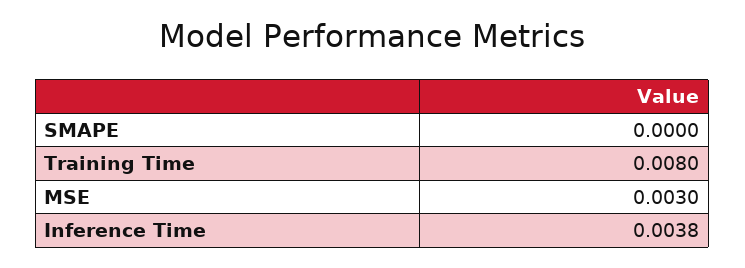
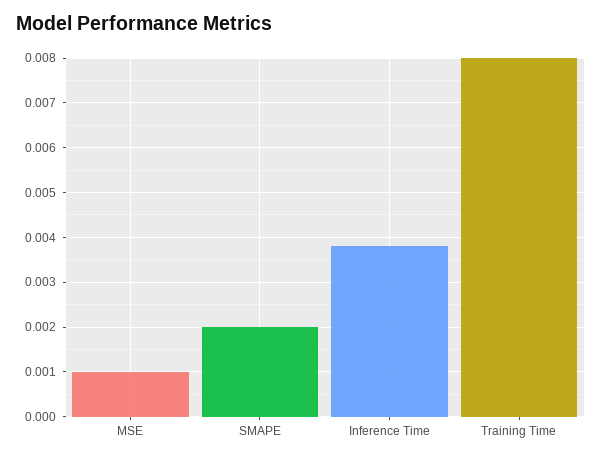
  {
-   "SMAPE": 0,
+   "SMAPE": 0.002,
    "Training Time": 0.008,
-   "MSE": 0.003,
+   "MSE": 0.001,
    "Inference Time": 0.0038
  }

